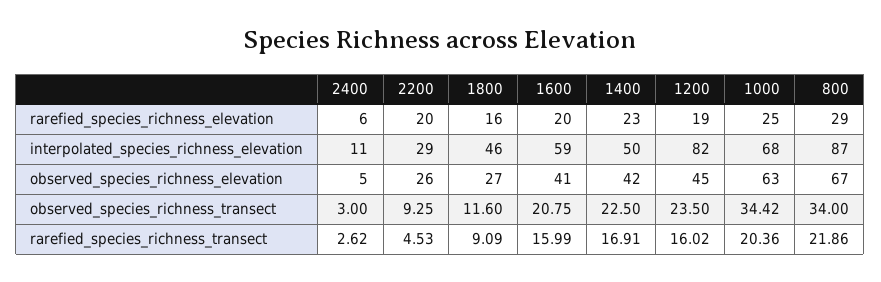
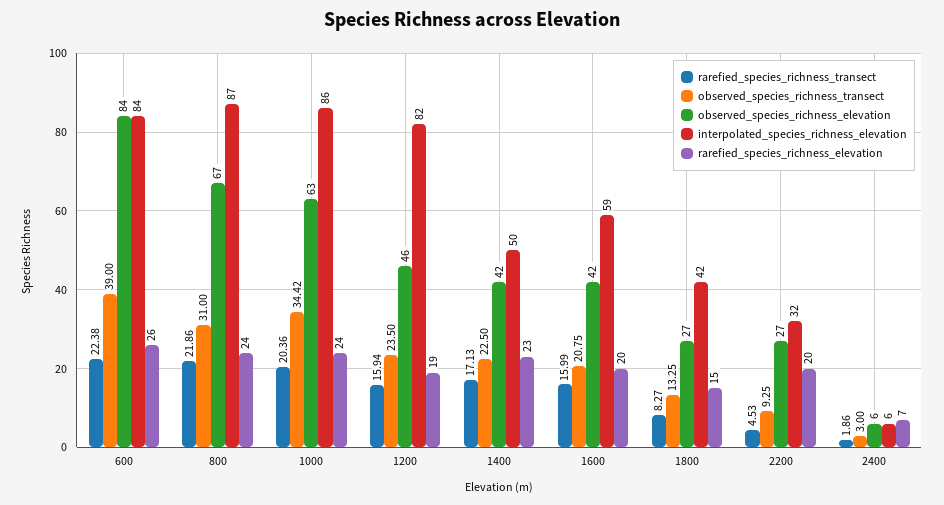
  {
    "rarefied_species_richness_elevation": {
-     "2400": 6,
+     "2400": 7,
      "2200": 20,
-     "1800": 16,
+     "1800": 15,
      "1600": 20,
      "1400": 23,
      "1200": 19,
-     "1000": 25,
+     "1000": 24,
-     "800": 29
+     "800": 24,
+     "600": 26
    },
    "interpolated_species_richness_elevation": {
-     "2400": 11,
+     "2400": 6,
-     "2200": 29,
+     "2200": 32,
-     "1800": 46,
+     "1800": 42,
      "1600": 59,
      "1400": 50,
      "1200": 82,
-     "1000": 68,
+     "1000": 86,
-     "800": 87
+     "800": 87,
+     "600": 84
    },
    "observed_species_richness_elevation": {
-     "2400": 5,
+     "2400": 6,
-     "2200": 26,
+     "2200": 27,
      "1800": 27,
-     "1600": 41,
+     "1600": 42,
      "1400": 42,
-     "1200": 45,
+     "1200": 46,
      "1000": 63,
-     "800": 67
+     "800": 67,
+     "600": 84
    },
    "observed_species_richness_transect": {
      "2400": 3,
      "2200": 9.25,
-     "1800": 11.6,
+     "1800": 13.25,
      "1600": 20.75,
      "1400": 22.5,
      "1200": 23.5,
      "1000": 34.42,
-     "800": 34
+     "800": 31,
+     "600": 39
    },
    "rarefied_species_richness_transect": {
-     "2400": 2.62,
+     "2400": 1.86,
      "2200": 4.53,
-     "1800": 9.09,
+     "1800": 8.27,
      "1600": 15.99,
-     "1400": 16.91,
+     "1400": 17.13,
-     "1200": 16.02,
+     "1200": 15.94,
      "1000": 20.36,
-     "800": 21.86
+     "800": 21.86,
+     "600": 22.38
    }
  }

